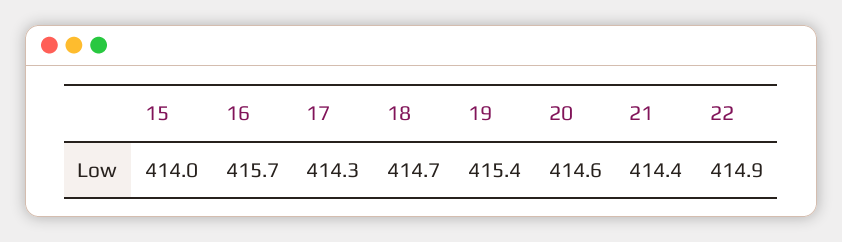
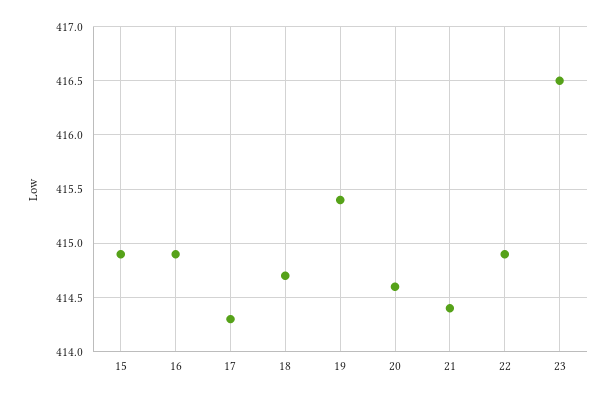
  {
-   "15": 414,
+   "15": 414.9,
-   "16": 415.7,
+   "16": 414.9,
    "17": 414.3,
    "18": 414.7,
    "19": 415.4,
    "20": 414.6,
    "21": 414.4,
-   "22": 414.9
+   "22": 414.9,
+   "23": 416.5
  }

